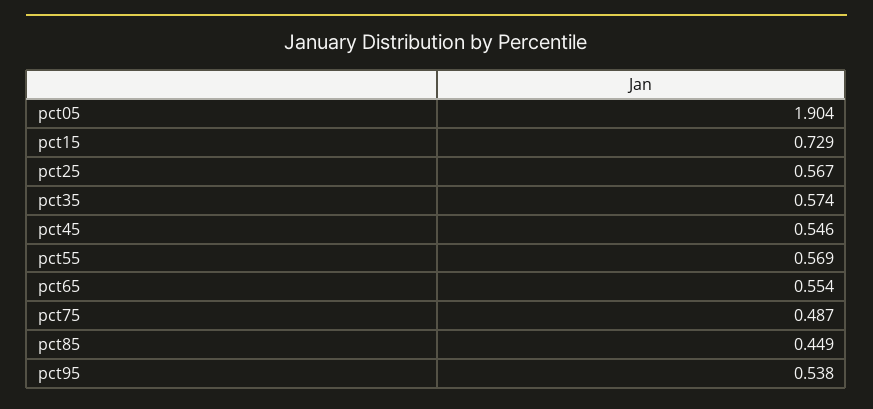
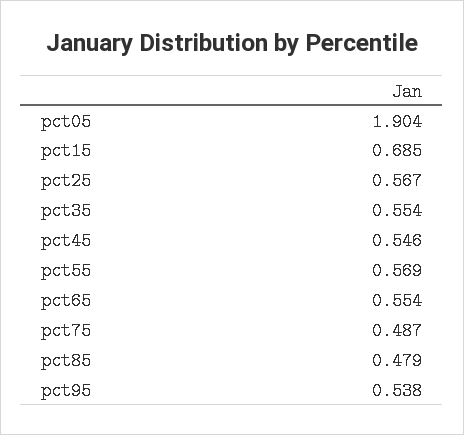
  {
    "pct05": 1.904,
-   "pct15": 0.729,
+   "pct15": 0.685,
    "pct25": 0.567,
-   "pct35": 0.574,
+   "pct35": 0.554,
    "pct45": 0.546,
    "pct55": 0.569,
    "pct65": 0.554,
    "pct75": 0.487,
-   "pct85": 0.449,
+   "pct85": 0.479,
    "pct95": 0.538
  }

